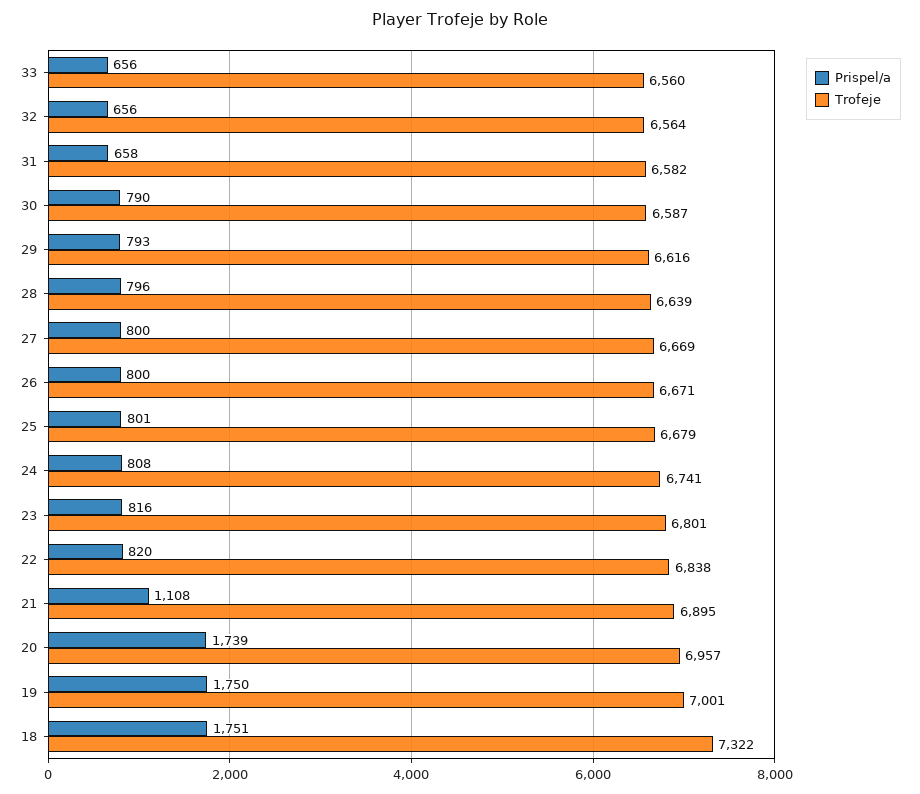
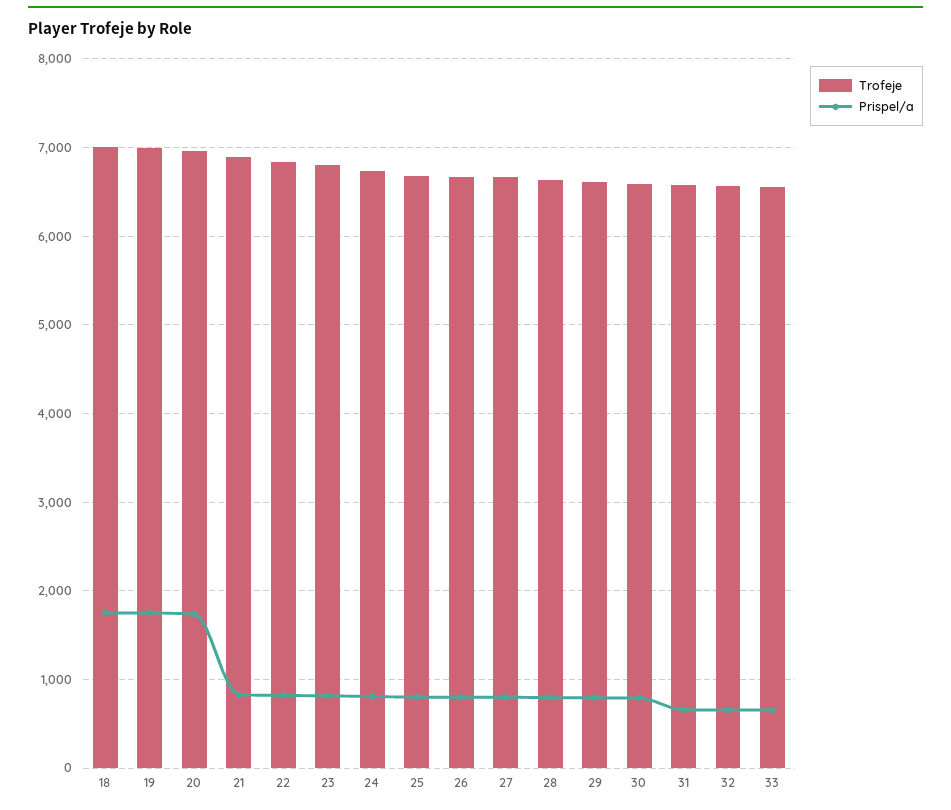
  {
    "Prispel/a": {
      "33": 656,
      "32": 656,
      "31": 658,
      "30": 790,
      "29": 793,
      "28": 796,
      "27": 800,
      "26": 800,
      "25": 801,
      "24": 808,
      "23": 816,
      "22": 820,
-     "21": 1108,
+     "21": 800,
      "20": 1739,
      "19": 1750,
      "18": 1751
    },
    "Trofeje": {
      "33": 6560,
      "32": 6564,
      "31": 6582,
      "30": 6587,
      "29": 6616,
      "28": 6639,
      "27": 6669,
      "26": 6671,
      "25": 6679,
      "24": 6741,
      "23": 6801,
      "22": 6838,
      "21": 6895,
      "20": 6957,
      "19": 7001,
-     "18": 7322
+     "18": 7000
    }
  }

